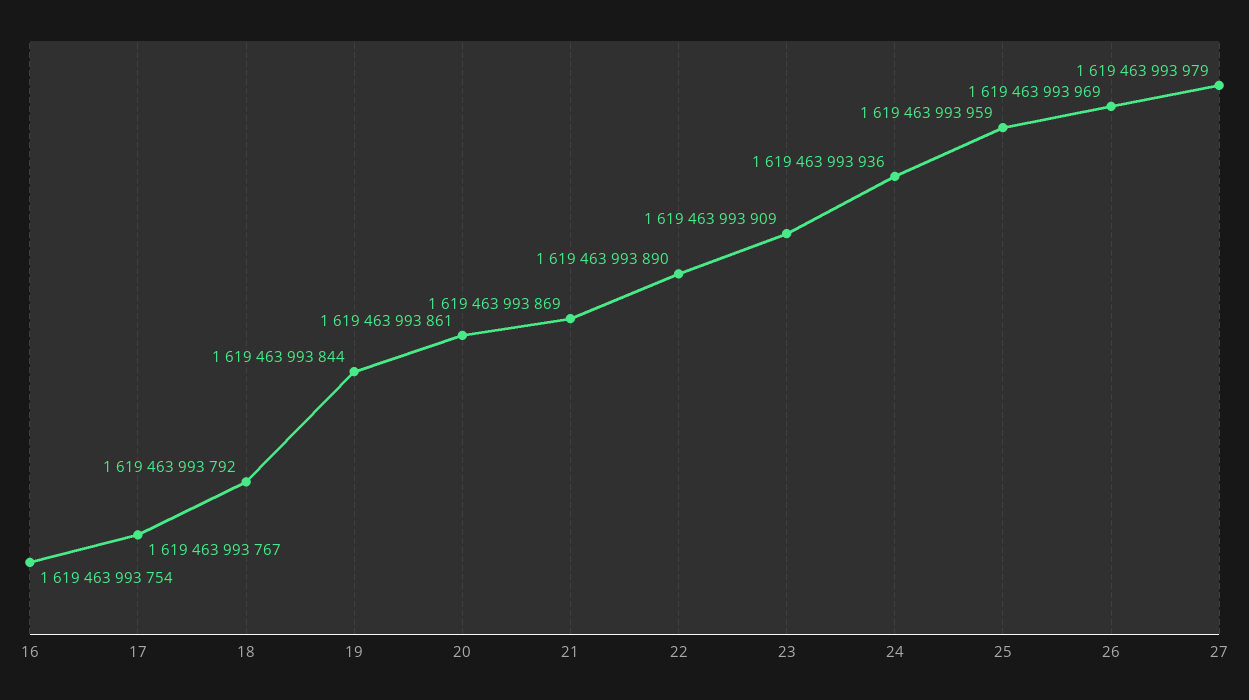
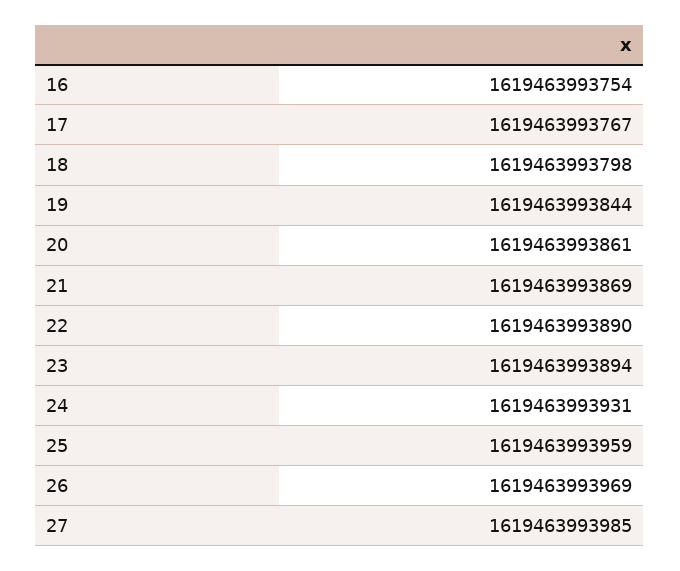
  {
    "16": 1619463993754,
    "17": 1619463993767,
-   "18": 1619463993792,
+   "18": 1619463993798,
    "19": 1619463993844,
    "20": 1619463993861,
    "21": 1619463993869,
    "22": 1619463993890,
-   "23": 1619463993909,
+   "23": 1619463993894,
-   "24": 1619463993936,
+   "24": 1619463993931,
    "25": 1619463993959,
    "26": 1619463993969,
-   "27": 1619463993979
+   "27": 1619463993985
  }

